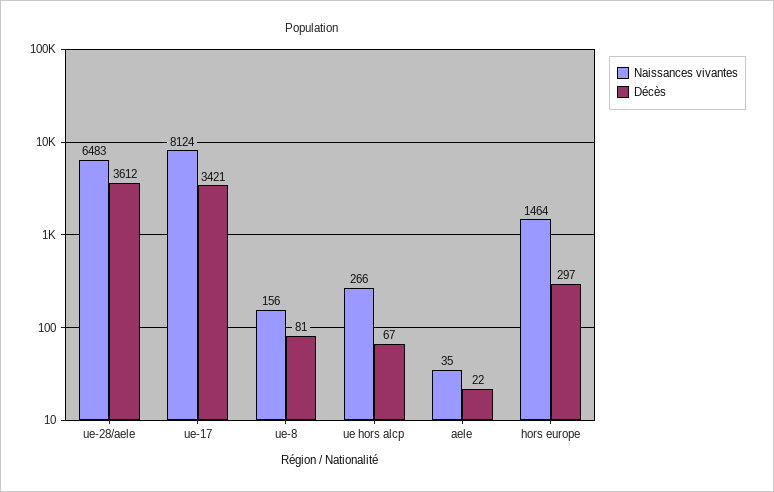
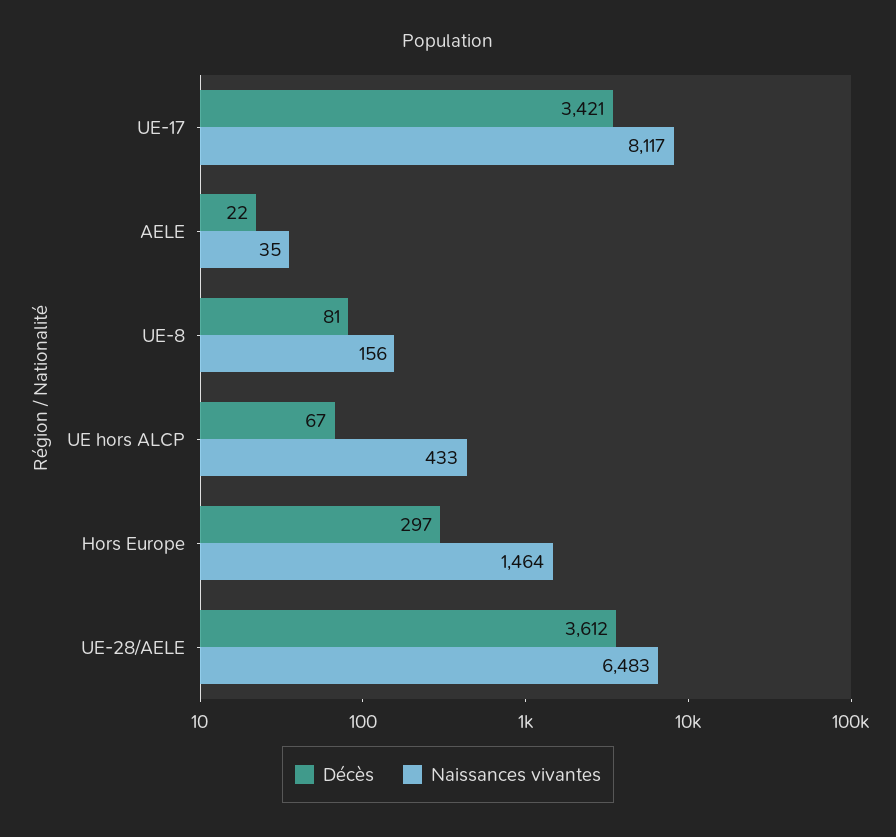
  {
    "Naissances vivantes": {
      "ue-28/aele": 6483,
-     "ue-17": 8124,
+     "ue-17": 8117,
      "ue-8": 156,
-     "ue hors alcp": 266,
+     "ue hors alcp": 433,
      "aele": 35,
      "hors europe": 1464
    },
    "Décès": {
      "ue-28/aele": 3612,
      "ue-17": 3421,
      "ue-8": 81,
      "ue hors alcp": 67,
      "aele": 22,
      "hors europe": 297
    }
  }

